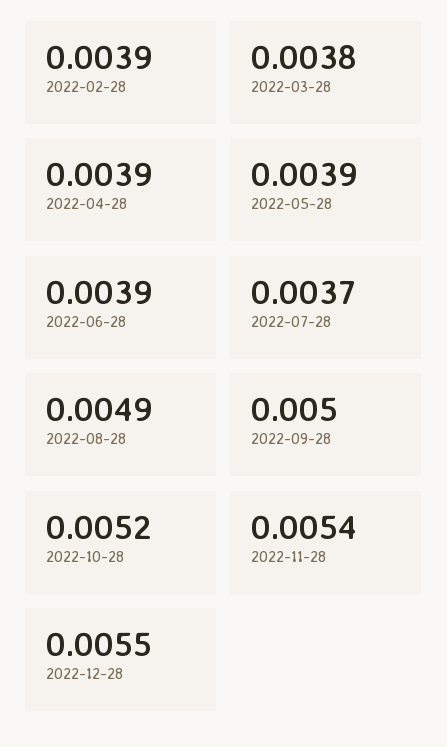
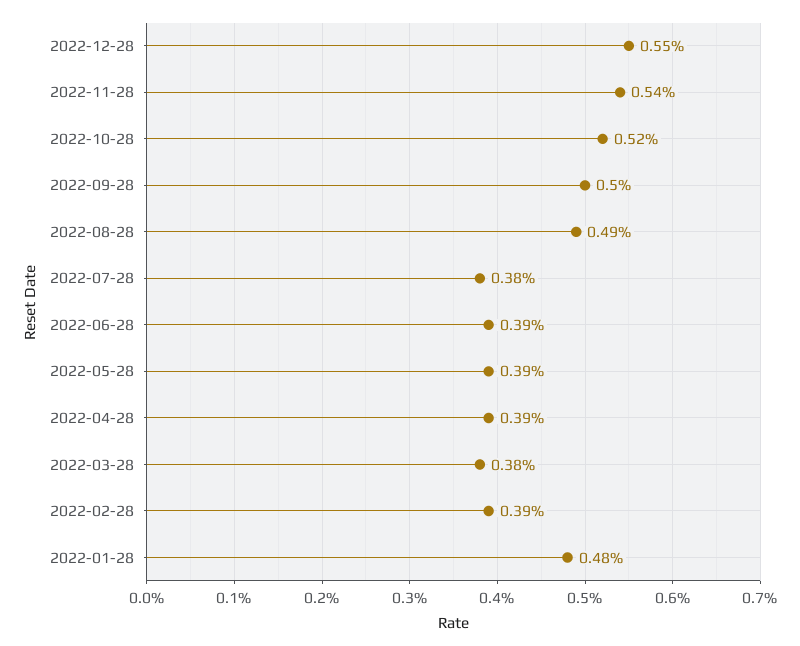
  {
    "2022-02-28": 0.0039,
    "2022-03-28": 0.0038,
    "2022-04-28": 0.0039,
    "2022-05-28": 0.0039,
    "2022-06-28": 0.0039,
-   "2022-07-28": 0.0037,
+   "2022-07-28": 0.0038,
    "2022-08-28": 0.0049,
    "2022-09-28": 0.005,
    "2022-10-28": 0.0052,
    "2022-11-28": 0.0054,
-   "2022-12-28": 0.0055
+   "2022-12-28": 0.0055,
+   "2022-01-28": 0.0048
  }

